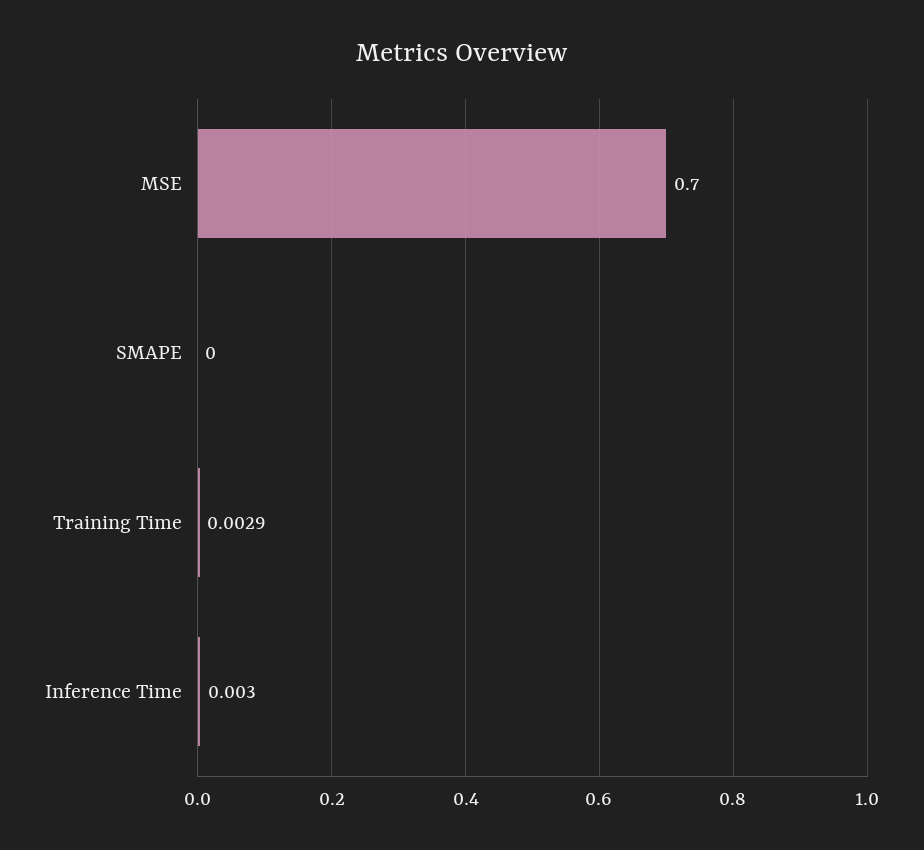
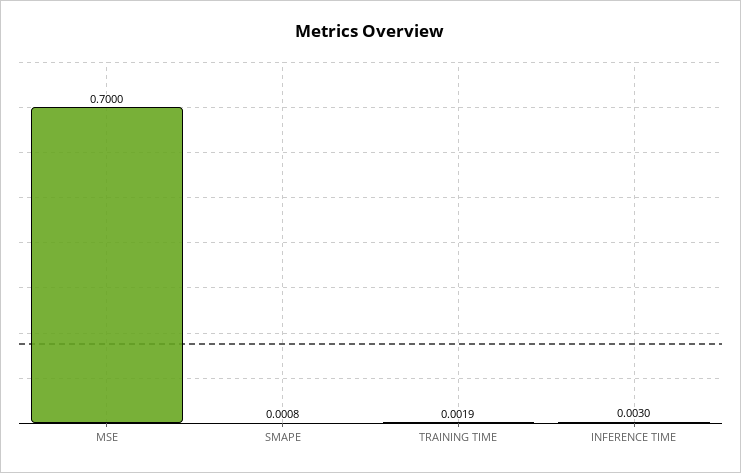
  {
    "MSE": 0.7,
-   "SMAPE": 0,
+   "SMAPE": 0.0008,
-   "Training Time": 0.0029,
+   "Training Time": 0.0019,
    "Inference Time": 0.003
  }

